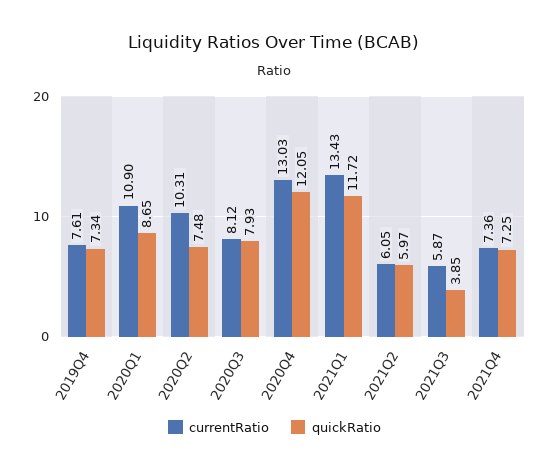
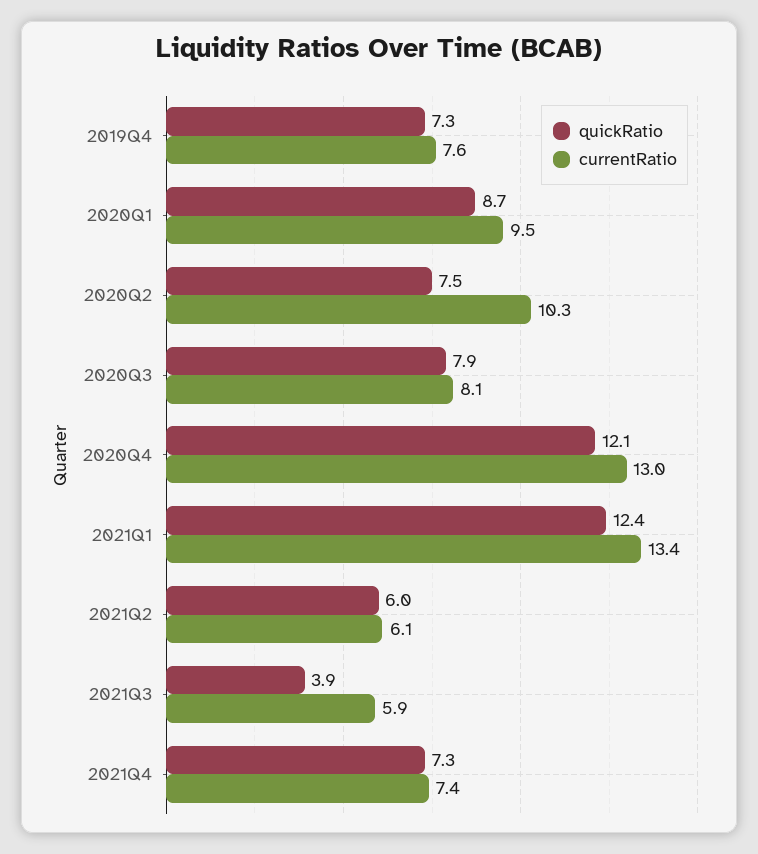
  {
    "currentRatio": {
      "2019Q4": 7.61,
-     "2020Q1": 10.9,
+     "2020Q1": 9.5,
      "2020Q2": 10.31,
      "2020Q3": 8.12,
      "2020Q4": 13.03,
      "2021Q1": 13.43,
      "2021Q2": 6.05,
      "2021Q3": 5.87,
      "2021Q4": 7.36
    },
    "quickRatio": {
      "2019Q4": 7.34,
      "2020Q1": 8.65,
      "2020Q2": 7.48,
      "2020Q3": 7.93,
      "2020Q4": 12.05,
-     "2021Q1": 11.72,
+     "2021Q1": 12.4,
      "2021Q2": 5.97,
      "2021Q3": 3.85,
      "2021Q4": 7.25
    }
  }

